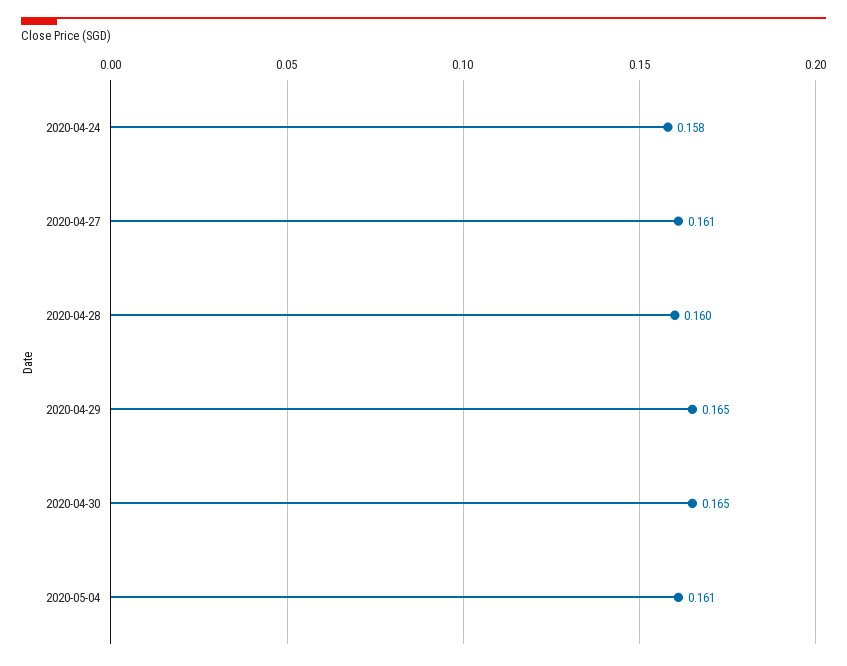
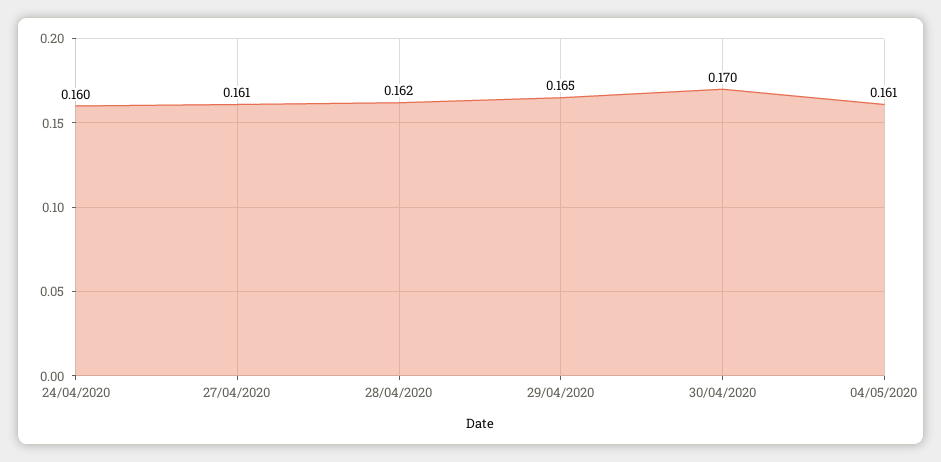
  {
-   "2020-04-24": 0.158,
+   "2020-04-24": 0.16,
    "2020-04-27": 0.161,
-   "2020-04-28": 0.16,
+   "2020-04-28": 0.162,
    "2020-04-29": 0.165,
-   "2020-04-30": 0.165,
+   "2020-04-30": 0.17,
    "2020-05-04": 0.161
  }

